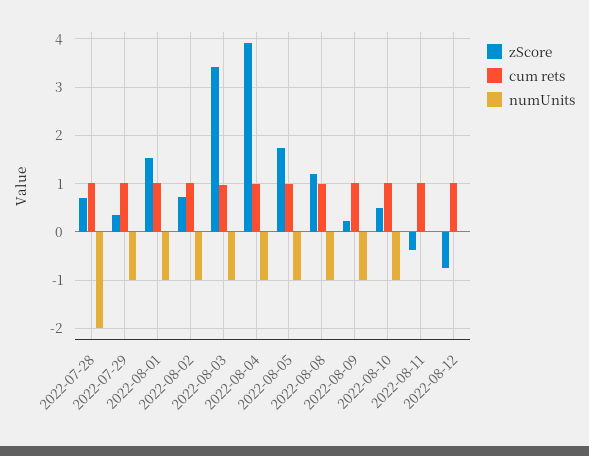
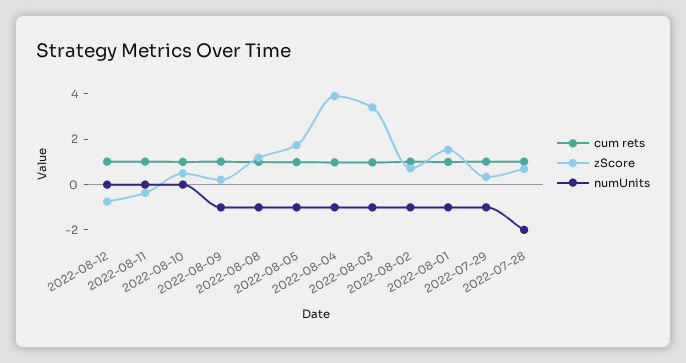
  {
    "zScore": {
      "2022-07-28": 0.6,
      "2022-07-29": 0.4,
      "2022-08-01": 1.6,
      "2022-08-02": 0.8,
      "2022-08-03": 3.4,
      "2022-08-04": 4,
      "2022-08-05": 1.8,
      "2022-08-08": 1.2,
      "2022-08-09": 0.2,
      "2022-08-10": 0.4,
      "2022-08-11": -0.4,
      "2022-08-12": -0.8
    },
    "cum rets": {
      "2022-07-28": 1,
      "2022-07-29": 1,
      "2022-08-01": 1,
      "2022-08-02": 1,
      "2022-08-03": 1,
      "2022-08-04": 1,
      "2022-08-05": 1,
      "2022-08-08": 1,
      "2022-08-09": 1,
      "2022-08-10": 1,
      "2022-08-11": 1,
      "2022-08-12": 1
    },
    "numUnits": {
      "2022-07-28": -2,
      "2022-07-29": -1,
      "2022-08-01": -1,
      "2022-08-02": -1,
      "2022-08-03": -1,
      "2022-08-04": -1,
      "2022-08-05": -1,
      "2022-08-08": -1,
      "2022-08-09": -1,
-     "2022-08-10": -1,
+     "2022-08-10": 0,
      "2022-08-11": 0,
      "2022-08-12": 0
    }
  }

